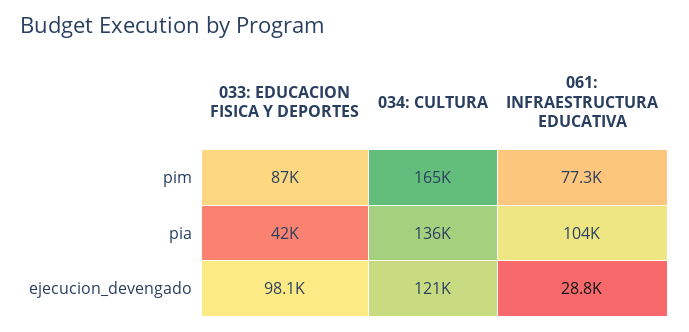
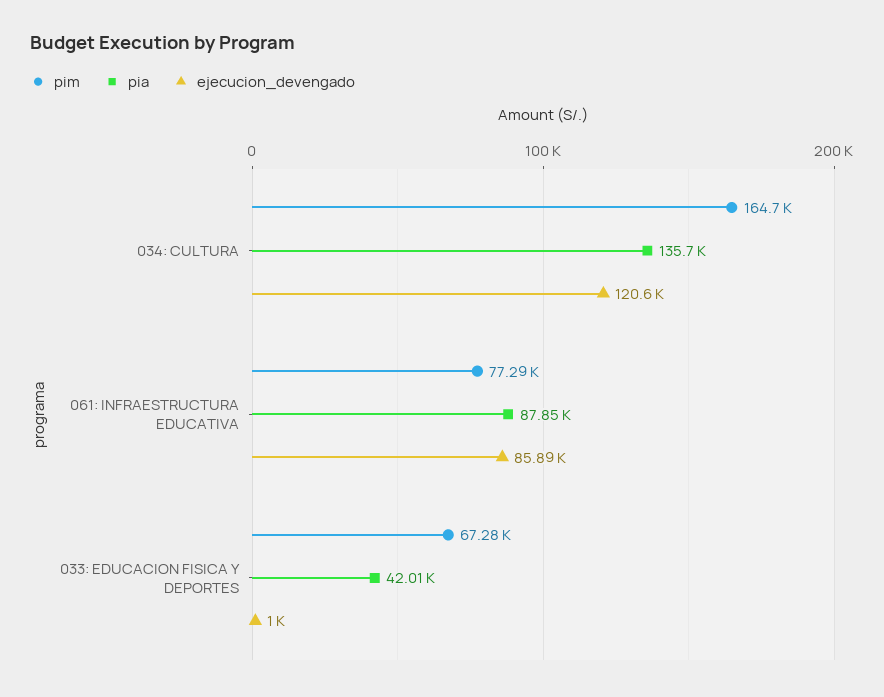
  {
    "pim": {
-     "033: EDUCACION FISICA Y DEPORTES": 87000,
+     "033: EDUCACION FISICA Y DEPORTES": 67280,
      "034: CULTURA": 164700,
      "061: INFRAESTRUCTURA EDUCATIVA": 77290
    },
    "pia": {
      "033: EDUCACION FISICA Y DEPORTES": 42010,
      "034: CULTURA": 135700,
-     "061: INFRAESTRUCTURA EDUCATIVA": 104000
+     "061: INFRAESTRUCTURA EDUCATIVA": 87850
    },
    "ejecucion_devengado": {
-     "033: EDUCACION FISICA Y DEPORTES": 98100,
+     "033: EDUCACION FISICA Y DEPORTES": 1000,
      "034: CULTURA": 120600,
-     "061: INFRAESTRUCTURA EDUCATIVA": 28800
+     "061: INFRAESTRUCTURA EDUCATIVA": 85890
    }
  }

